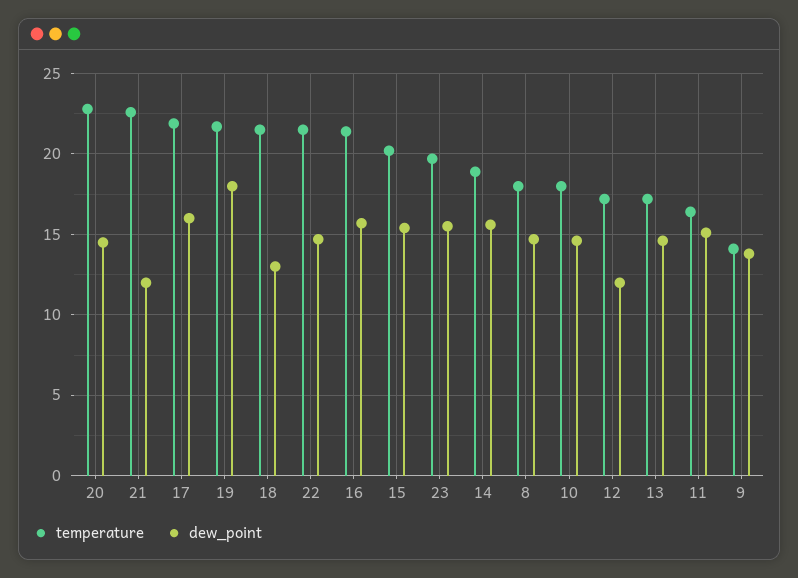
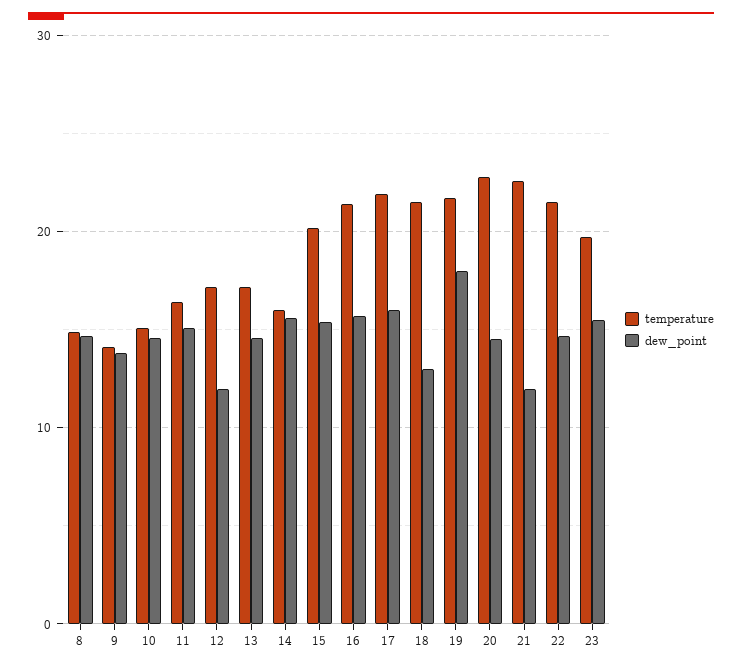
  {
    "temperature": {
      "20": 23,
      "21": 22.5,
      "17": 22,
      "19": 21.5,
      "18": 21.5,
      "22": 21.5,
      "16": 21.5,
      "15": 20,
      "23": 19.5,
-     "14": 19,
+     "14": 16,
-     "8": 18,
+     "8": 15,
-     "10": 18,
+     "10": 15,
      "12": 17,
      "13": 17,
      "11": 16.5,
      "9": 14
    },
    "dew_point": {
      "20": 14.5,
      "21": 12,
      "17": 16,
      "19": 18,
      "18": 13,
      "22": 14.5,
      "16": 15.5,
      "15": 15.5,
      "23": 15.5,
      "14": 15.5,
      "8": 14.5,
      "10": 14.5,
      "12": 12,
      "13": 14.5,
      "11": 15,
      "9": 14
    }
  }

